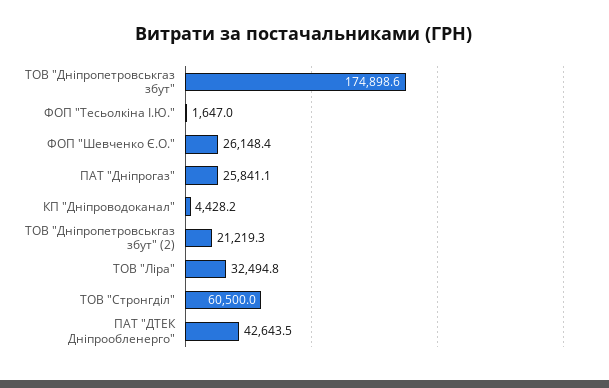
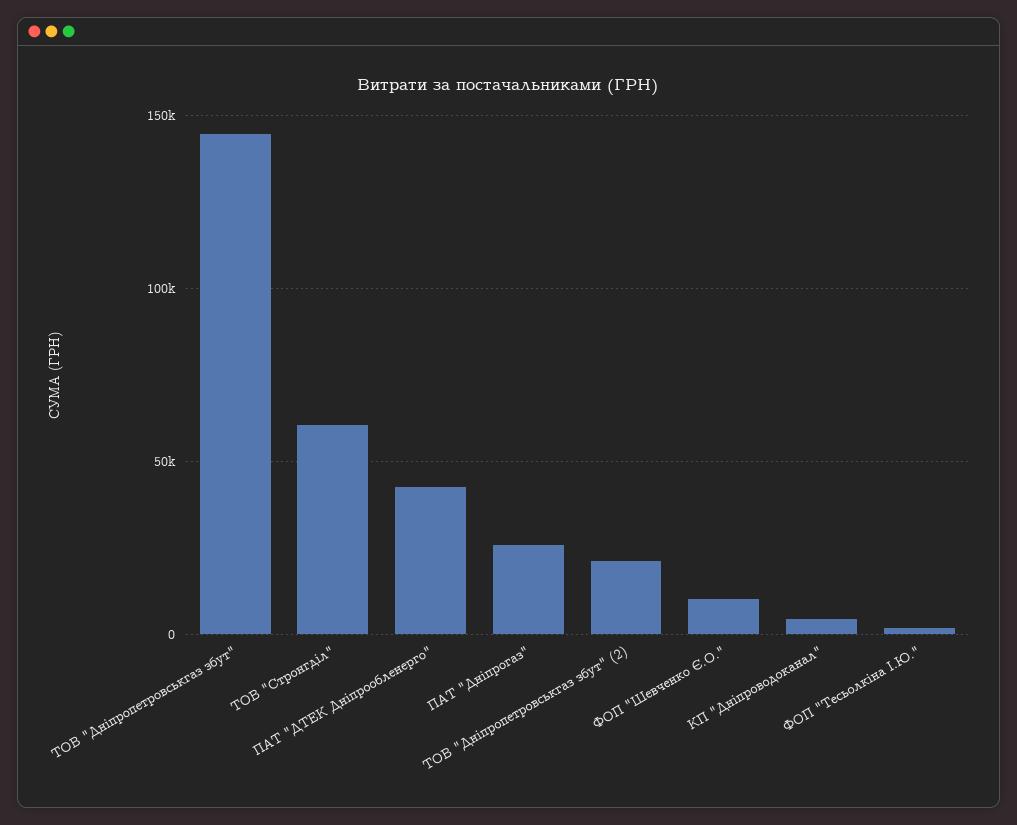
  {
-   "ТОВ \"Дніпропетровськгаз збут\"": 174898.6,
+   "ТОВ \"Дніпропетровськгаз збут\"": 145000,
    "ФОП \"Тесьолкіна І.Ю.\"": 1647,
-   "ФОП \"Шевченко Є.О.\"": 26148.4,
+   "ФОП \"Шевченко Є.О.\"": 10000,
    "ПАТ \"Дніпрогаз\"": 25841.1,
    "КП \"Дніпроводоканал\"": 4428.2,
    "ТОВ \"Дніпропетровськгаз збут\" (2)": 21219.3,
-   "ТОВ \"Ліра\"": 32494.8,
    "ТОВ \"Стронгділ\"": 60500,
    "ПАТ \"ДТЕК Дніпрообленерго\"": 42643.5
  }

